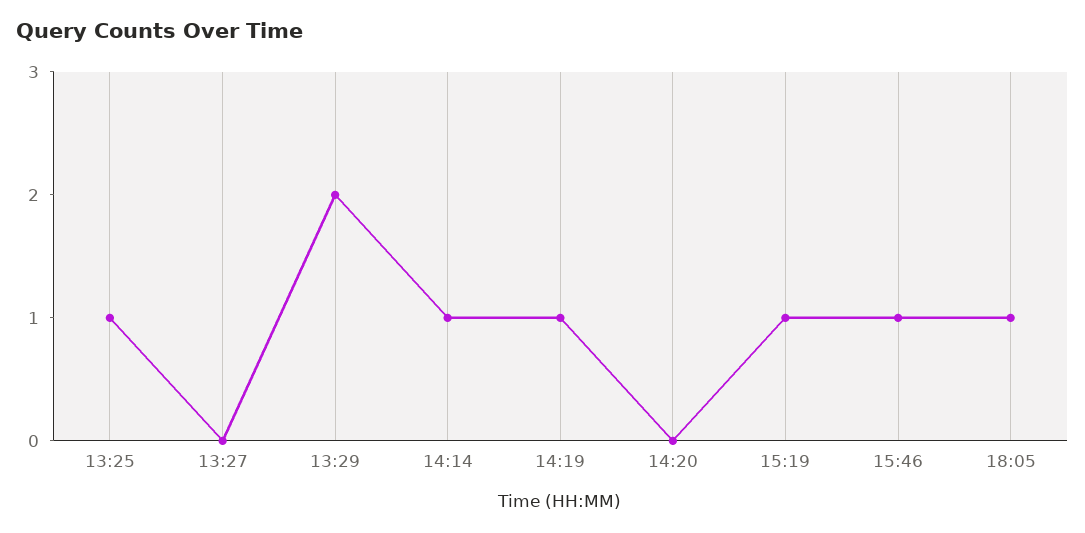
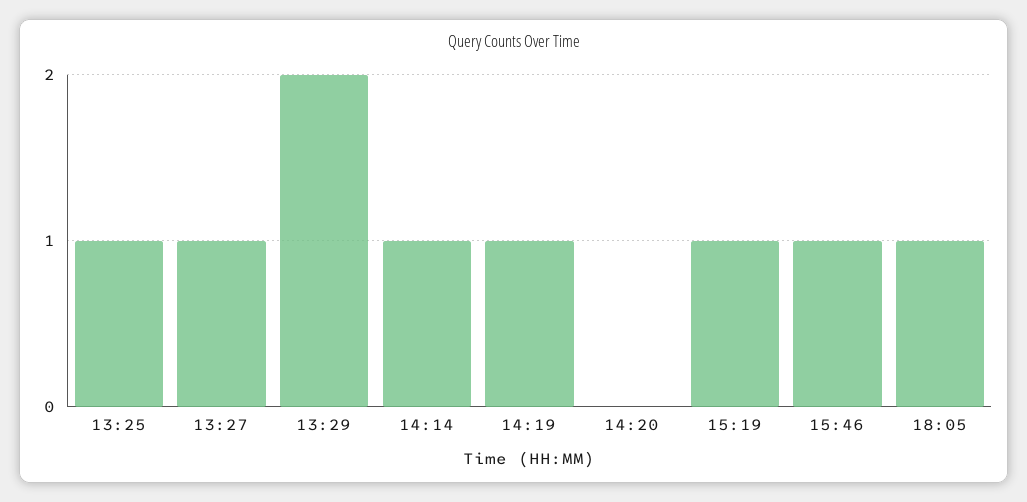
  {
    "13:25": 1,
-   "13:27": 0,
+   "13:27": 1,
    "13:29": 2,
    "14:14": 1,
    "14:19": 1,
    "14:20": 0,
    "15:19": 1,
    "15:46": 1,
    "18:05": 1
  }

